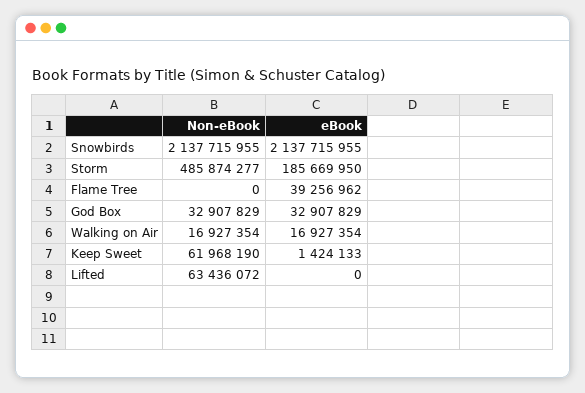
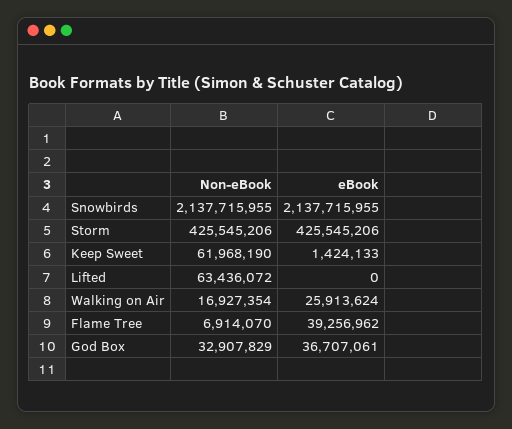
  {
    "Non-eBook": {
      "Snowbirds": 2137715955,
-     "Storm": 485874277,
+     "Storm": 425545206,
-     "Flame Tree": 0,
+     "Flame Tree": 6914070,
      "God Box": 32907829,
      "Walking on Air": 16927354,
      "Keep Sweet": 61968190,
      "Lifted": 63436072
    },
    "eBook": {
      "Snowbirds": 2137715955,
-     "Storm": 185669950,
+     "Storm": 425545206,
      "Flame Tree": 39256962,
-     "God Box": 32907829,
+     "God Box": 36707061,
-     "Walking on Air": 16927354,
+     "Walking on Air": 25913624,
      "Keep Sweet": 1424133,
      "Lifted": 0
    }
  }

